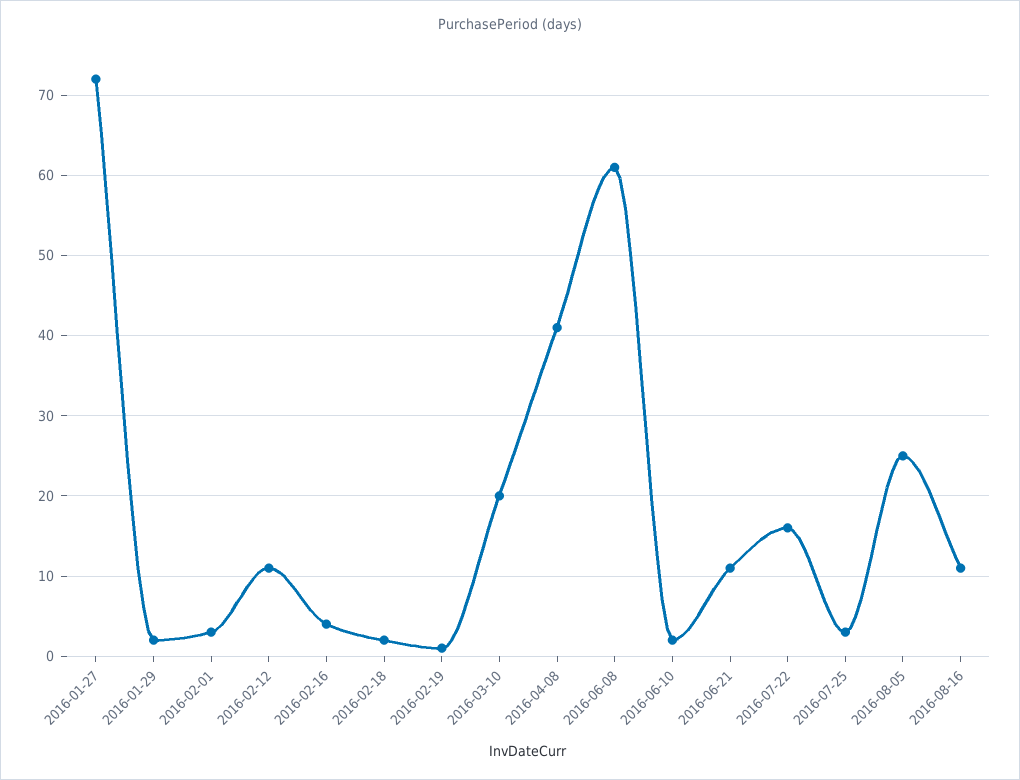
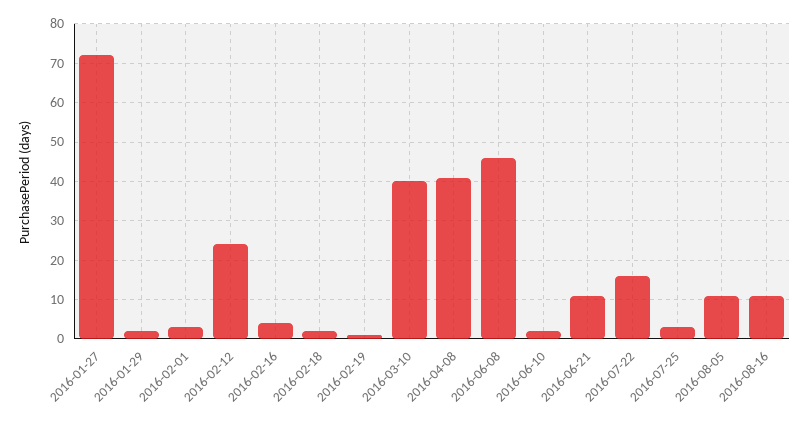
  {
    "2016-01-27": 72,
    "2016-01-29": 2,
    "2016-02-01": 3,
-   "2016-02-12": 11,
+   "2016-02-12": 25,
    "2016-02-16": 4,
    "2016-02-18": 2,
    "2016-02-19": 1,
-   "2016-03-10": 20,
+   "2016-03-10": 40,
    "2016-04-08": 41,
-   "2016-06-08": 61,
+   "2016-06-08": 45,
    "2016-06-10": 2,
    "2016-06-21": 11,
    "2016-07-22": 16,
    "2016-07-25": 3,
-   "2016-08-05": 25,
+   "2016-08-05": 10,
    "2016-08-16": 11
  }

